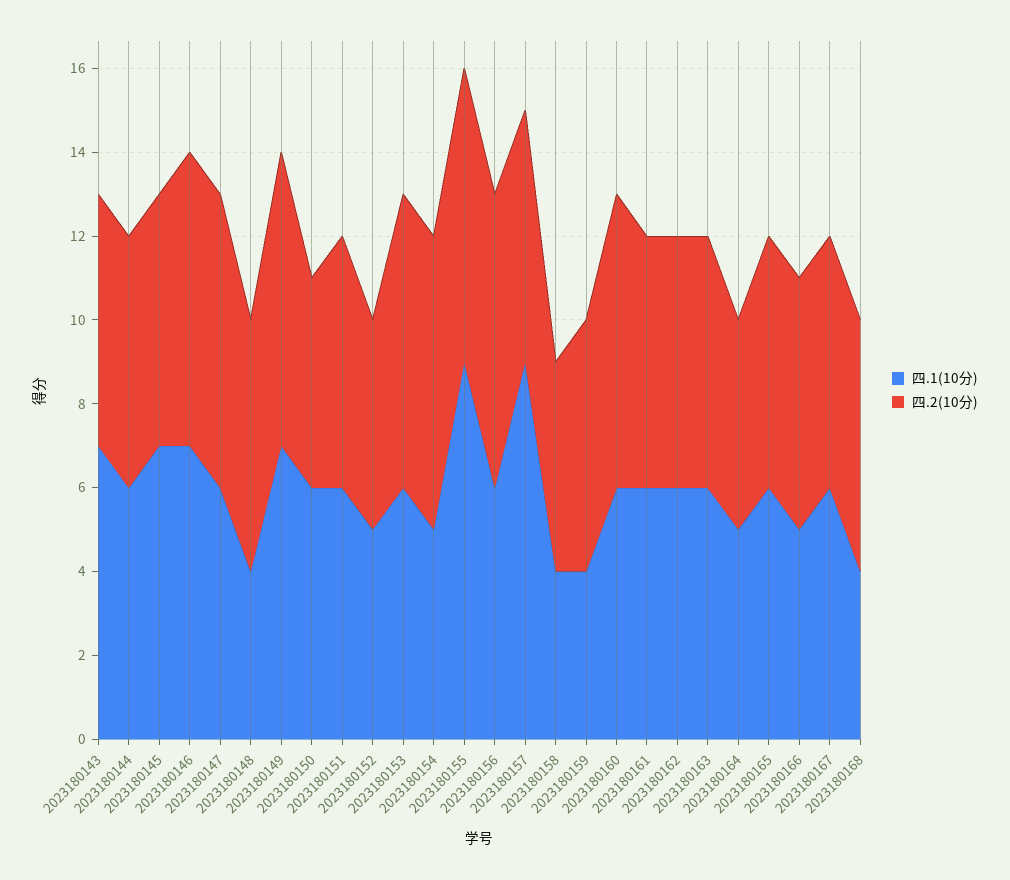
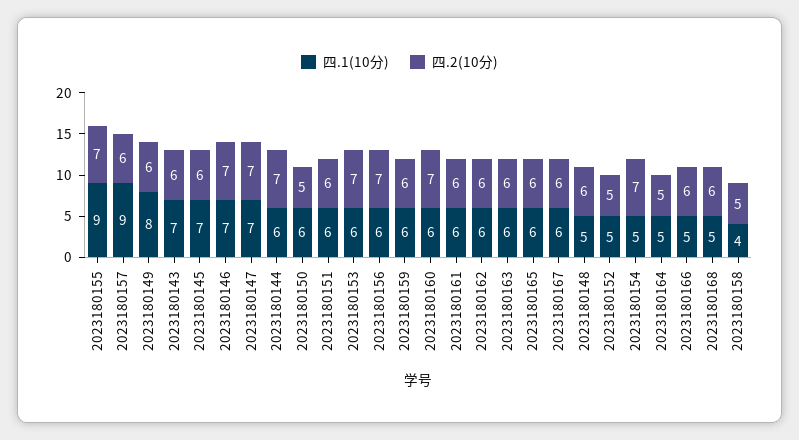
  {
    "四.1(10分)": {
      "2023180143": 7,
      "2023180144": 6,
      "2023180145": 7,
      "2023180146": 7,
-     "2023180147": 6,
+     "2023180147": 7,
-     "2023180148": 4,
+     "2023180148": 5,
-     "2023180149": 7,
+     "2023180149": 8,
      "2023180150": 6,
      "2023180151": 6,
      "2023180152": 5,
      "2023180153": 6,
      "2023180154": 5,
      "2023180155": 9,
      "2023180156": 6,
      "2023180157": 9,
      "2023180158": 4,
-     "2023180159": 4,
+     "2023180159": 6,
      "2023180160": 6,
      "2023180161": 6,
      "2023180162": 6,
      "2023180163": 6,
      "2023180164": 5,
      "2023180165": 6,
      "2023180166": 5,
      "2023180167": 6,
-     "2023180168": 4
+     "2023180168": 5
    },
    "四.2(10分)": {
      "2023180143": 6,
-     "2023180144": 6,
+     "2023180144": 7,
      "2023180145": 6,
      "2023180146": 7,
      "2023180147": 7,
      "2023180148": 6,
-     "2023180149": 7,
+     "2023180149": 6,
      "2023180150": 5,
      "2023180151": 6,
      "2023180152": 5,
      "2023180153": 7,
      "2023180154": 7,
      "2023180155": 7,
      "2023180156": 7,
      "2023180157": 6,
      "2023180158": 5,
      "2023180159": 6,
      "2023180160": 7,
      "2023180161": 6,
      "2023180162": 6,
      "2023180163": 6,
      "2023180164": 5,
      "2023180165": 6,
      "2023180166": 6,
      "2023180167": 6,
      "2023180168": 6
    }
  }

